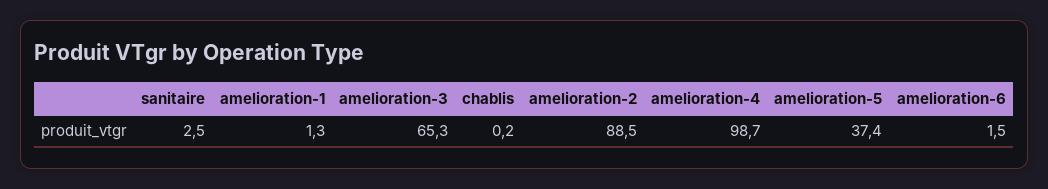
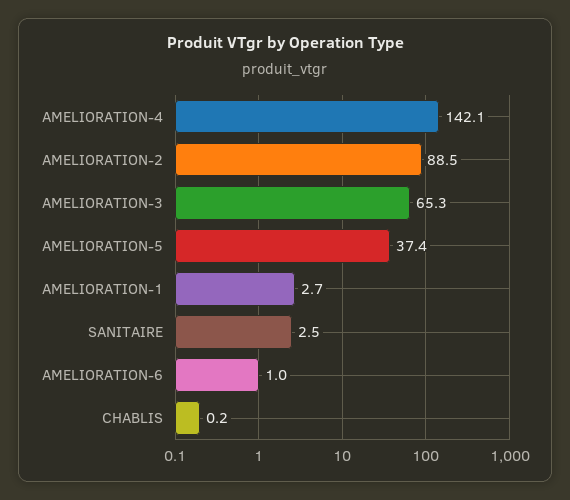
  {
    "sanitaire": 2.5,
-   "amelioration-1": 1.3,
+   "amelioration-1": 2.7,
    "amelioration-3": 65.3,
    "chablis": 0.2,
    "amelioration-2": 88.5,
-   "amelioration-4": 98.7,
+   "amelioration-4": 142.1,
    "amelioration-5": 37.4,
-   "amelioration-6": 1.5
+   "amelioration-6": 1
  }

